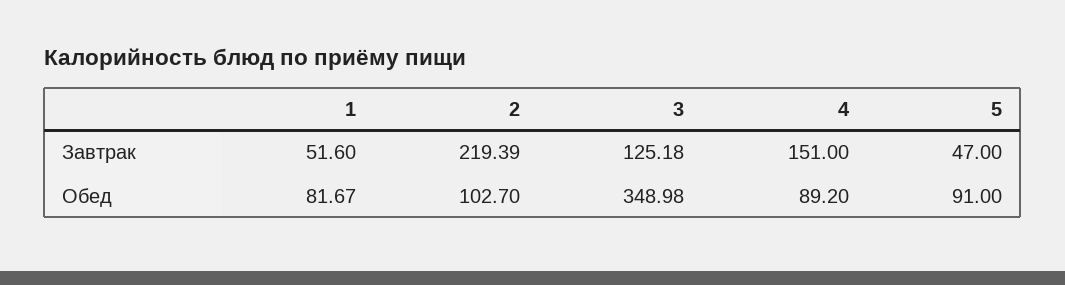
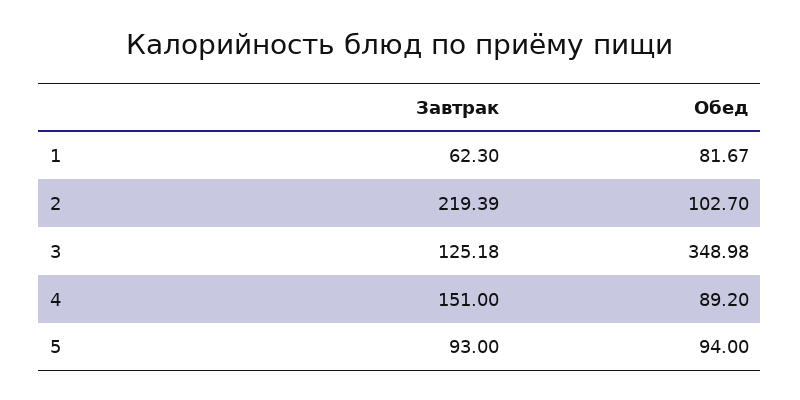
  {
    "1": {
-     "Завтрак": 51.6,
+     "Завтрак": 62.3,
      "Обед": 81.67
    },
    "2": {
      "Завтрак": 219.39,
      "Обед": 102.7
    },
    "3": {
      "Завтрак": 125.18,
      "Обед": 348.98
    },
    "4": {
      "Завтрак": 151,
      "Обед": 89.2
    },
    "5": {
-     "Завтрак": 47,
+     "Завтрак": 93,
-     "Обед": 91
+     "Обед": 94
    }
  }

